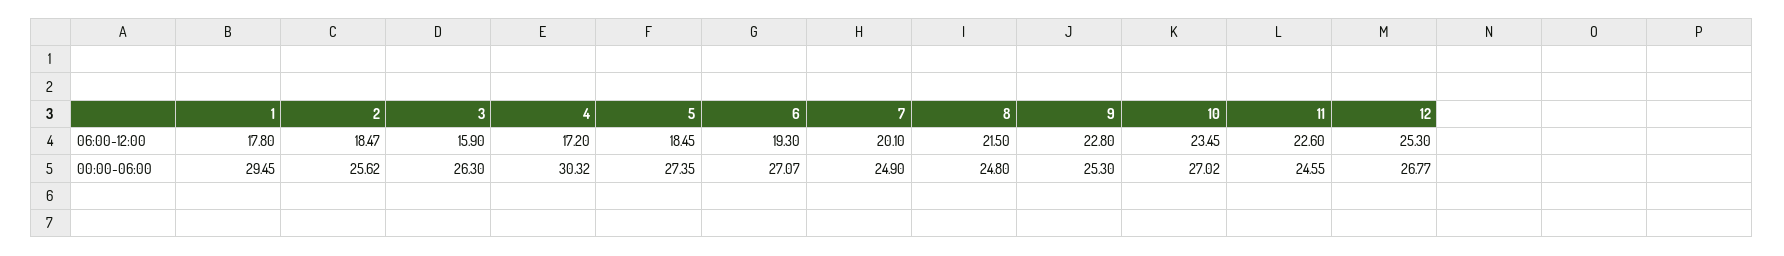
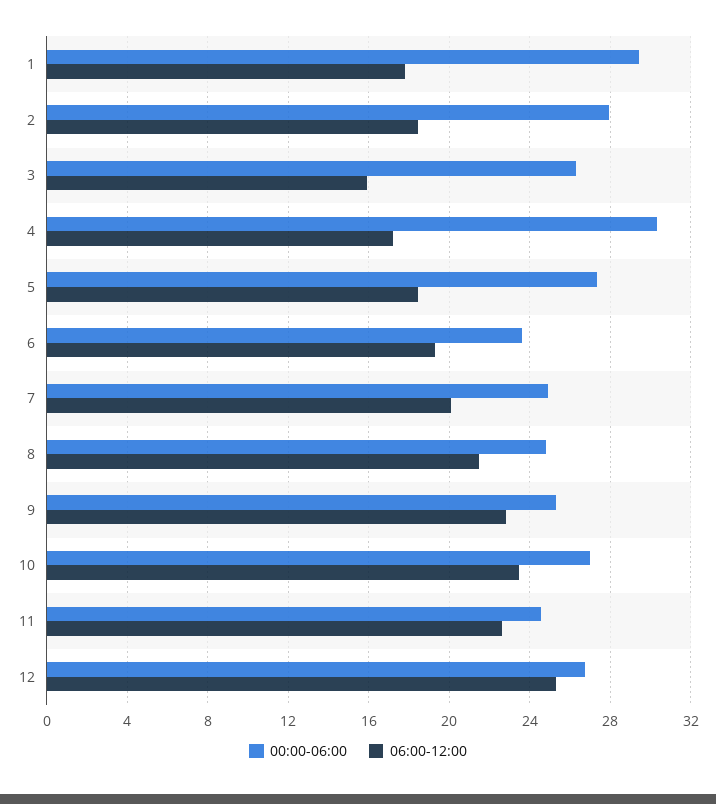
  {
    "06:00-12:00": {
      "1": 17.8,
      "2": 18.47,
      "3": 15.9,
      "4": 17.2,
      "5": 18.45,
      "6": 19.3,
      "7": 20.1,
      "8": 21.5,
      "9": 22.8,
      "10": 23.45,
      "11": 22.6,
      "12": 25.3
    },
    "00:00-06:00": {
      "1": 29.45,
-     "2": 25.62,
+     "2": 28,
      "3": 26.3,
      "4": 30.32,
      "5": 27.35,
-     "6": 27.07,
+     "6": 23.5,
      "7": 24.9,
      "8": 24.8,
      "9": 25.3,
      "10": 27.02,
      "11": 24.55,
      "12": 26.77
    }
  }

